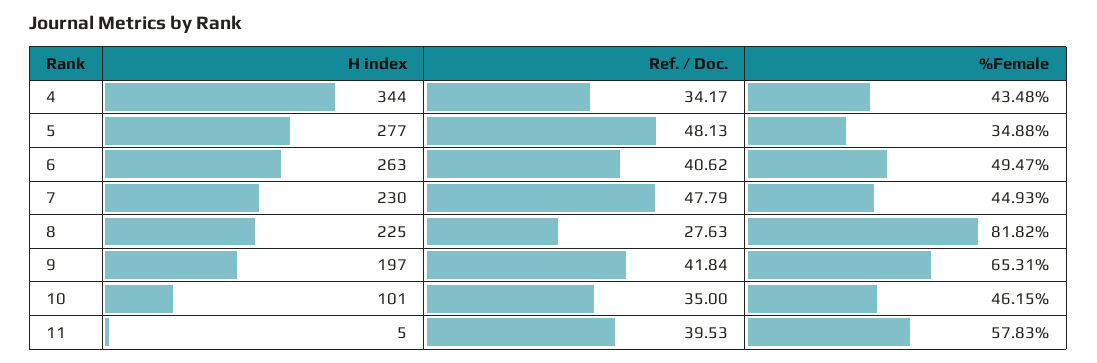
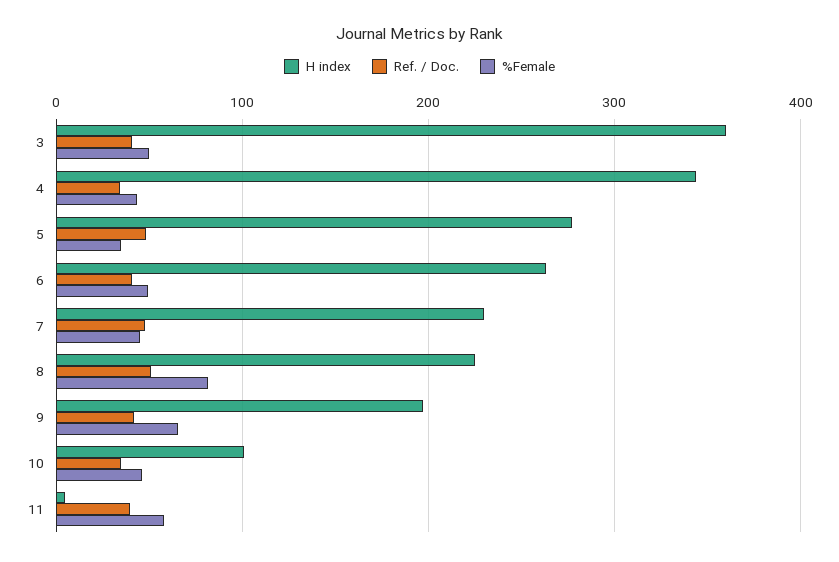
  {
    "H index": {
      "4": 344,
      "5": 277,
      "6": 263,
      "7": 230,
      "8": 225,
      "9": 197,
      "10": 101,
-     "11": 5
+     "11": 5,
+     "3": 360
    },
    "Ref. / Doc.": {
      "4": 34.17,
      "5": 48.13,
      "6": 40.62,
      "7": 47.79,
-     "8": 27.63,
+     "8": 50,
      "9": 41.84,
      "10": 35,
-     "11": 39.53
+     "11": 39.53,
+     "3": 40
    },
    "%Female": {
      "4": 43.48,
      "5": 34.88,
      "6": 49.47,
      "7": 44.93,
      "8": 81.82,
      "9": 65.31,
      "10": 46.15,
-     "11": 57.83
+     "11": 57.83,
+     "3": 50
    }
  }

